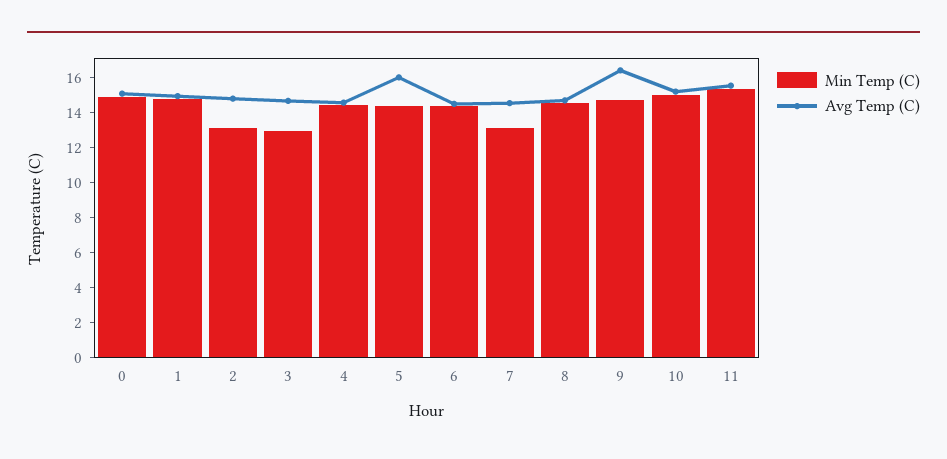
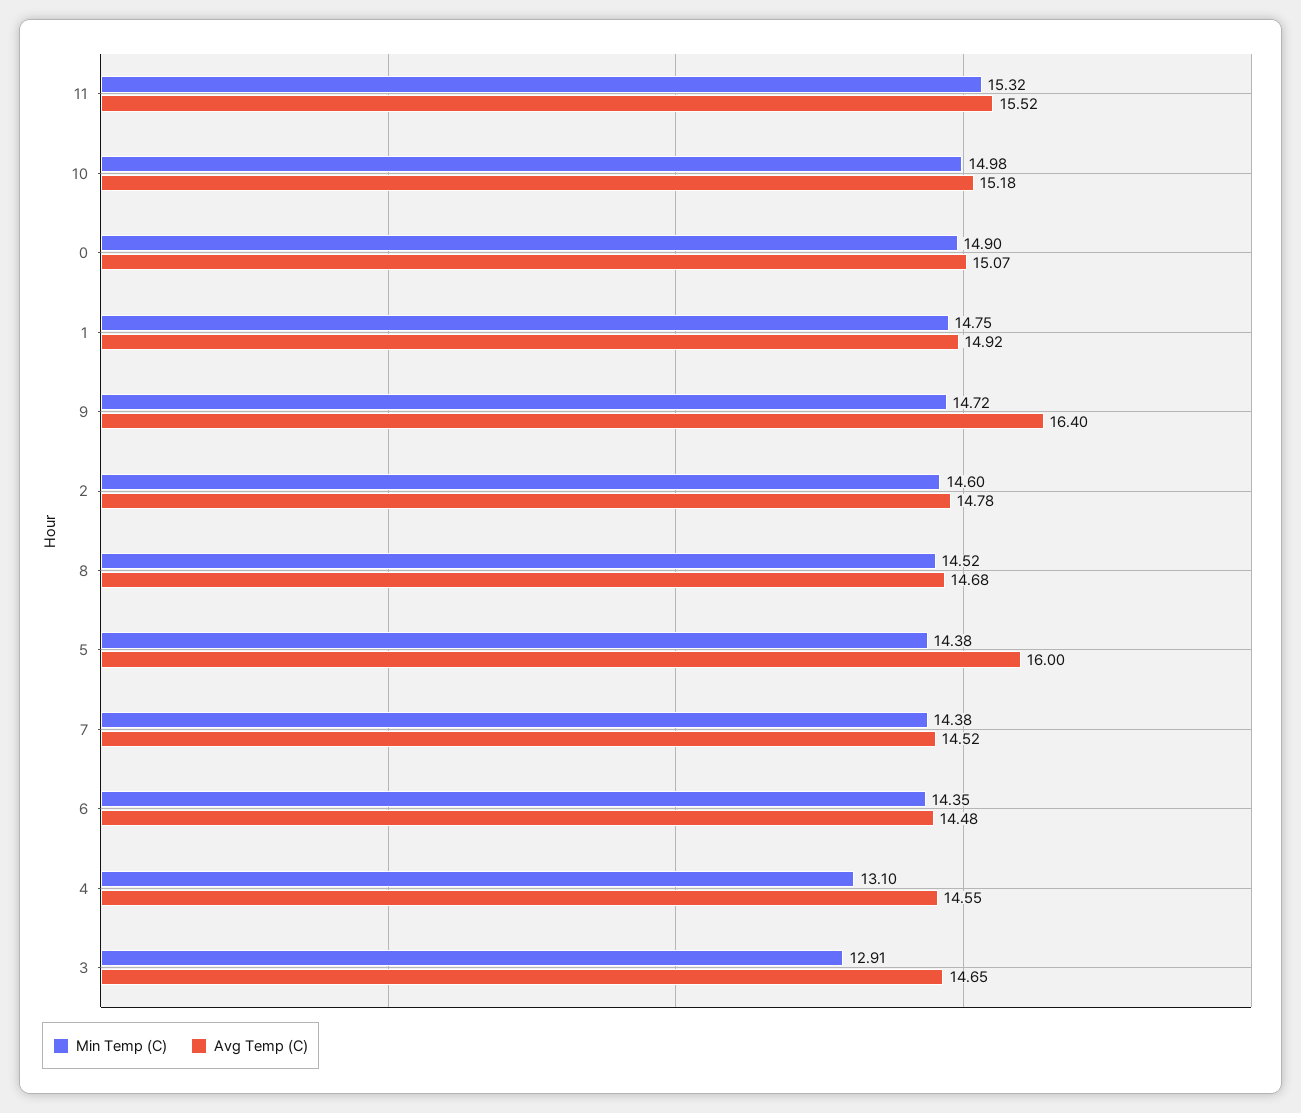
  {
    "Min Temp (C)": {
      "0": 14.9,
      "1": 14.75,
-     "2": 13,
+     "2": 14.6,
      "3": 12.91,
-     "4": 14.5,
+     "4": 13.1,
      "5": 14.38,
      "6": 14.35,
-     "7": 13,
+     "7": 14.38,
      "8": 14.52,
      "9": 14.72,
      "10": 14.98,
      "11": 15.32
    },
    "Avg Temp (C)": {
      "0": 15.07,
      "1": 14.92,
      "2": 14.78,
      "3": 14.65,
      "4": 14.55,
      "5": 16,
      "6": 14.48,
      "7": 14.52,
      "8": 14.68,
      "9": 16.4,
      "10": 15.18,
      "11": 15.52
    }
  }

